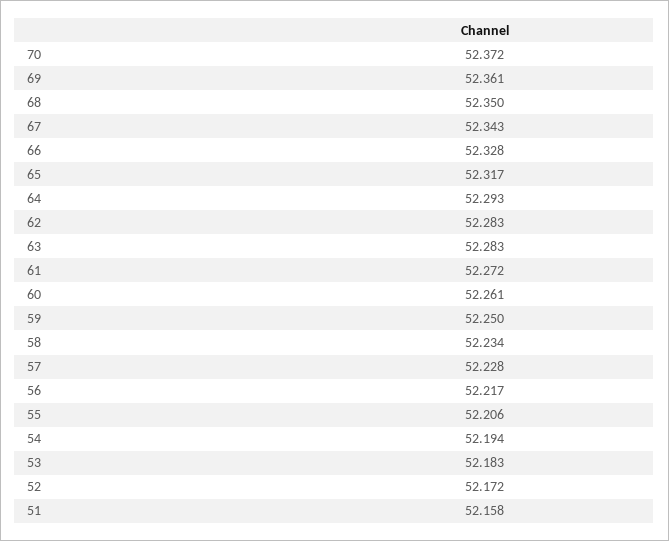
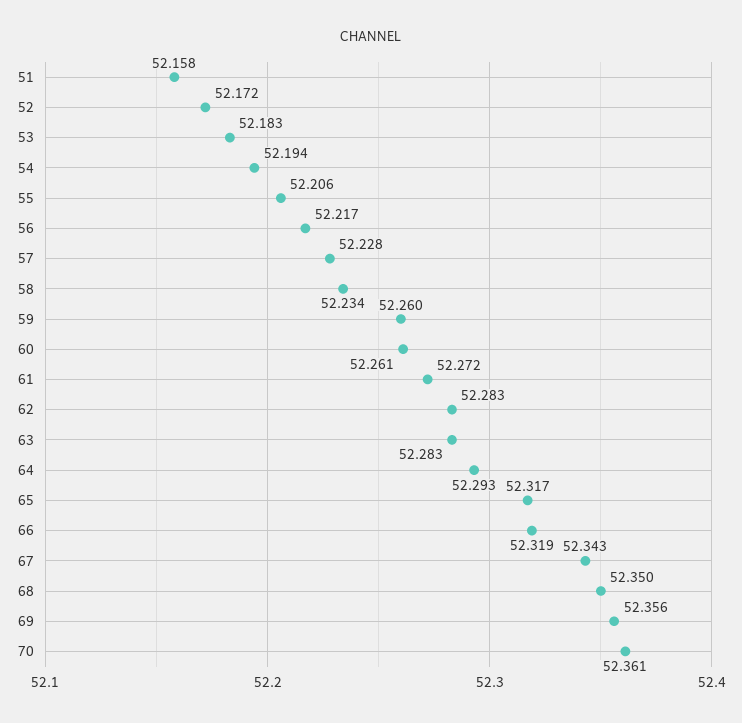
  {
-   "70": 52.372,
+   "70": 52.361,
-   "69": 52.361,
+   "69": 52.356,
    "68": 52.35,
    "67": 52.343,
-   "66": 52.328,
+   "66": 52.319,
    "65": 52.317,
    "64": 52.293,
    "62": 52.283,
    "63": 52.283,
    "61": 52.272,
    "60": 52.261,
-   "59": 52.25,
+   "59": 52.26,
    "58": 52.234,
    "57": 52.228,
    "56": 52.217,
    "55": 52.206,
    "54": 52.194,
    "53": 52.183,
    "52": 52.172,
    "51": 52.158
  }

